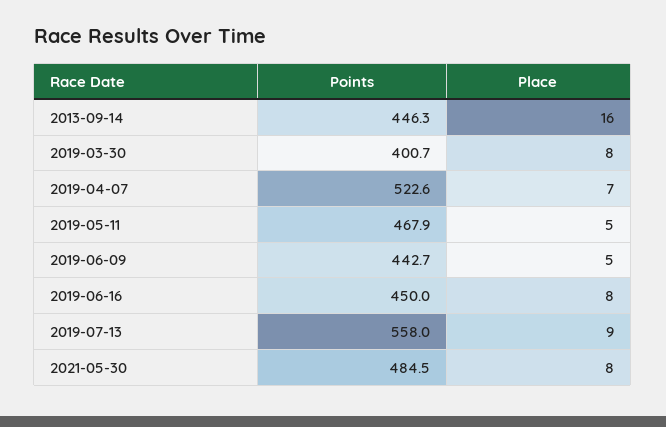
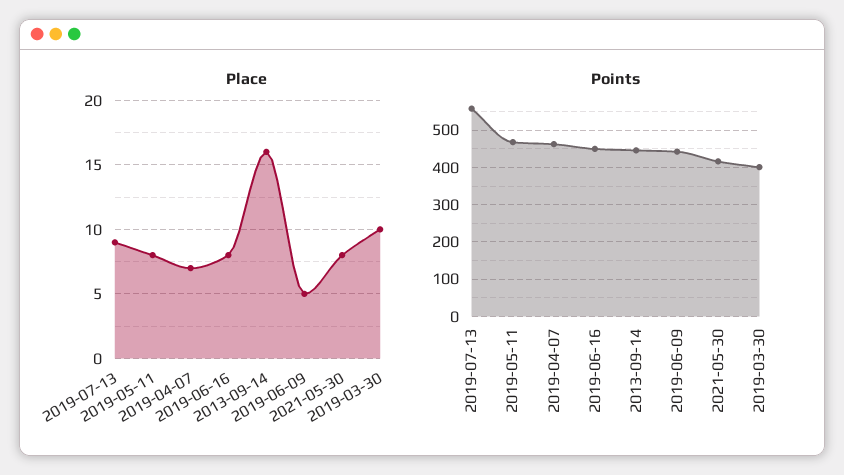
  {
    "Points": {
      "2013-09-14": 446.3,
      "2019-03-30": 400.7,
-     "2019-04-07": 522.6,
+     "2019-04-07": 460,
      "2019-05-11": 467.9,
      "2019-06-09": 442.7,
      "2019-06-16": 450,
      "2019-07-13": 558,
-     "2021-05-30": 484.5
+     "2021-05-30": 420
    },
    "Place": {
      "2013-09-14": 16,
-     "2019-03-30": 8,
+     "2019-03-30": 10,
      "2019-04-07": 7,
-     "2019-05-11": 5,
+     "2019-05-11": 8,
      "2019-06-09": 5,
      "2019-06-16": 8,
      "2019-07-13": 9,
      "2021-05-30": 8
    }
  }

